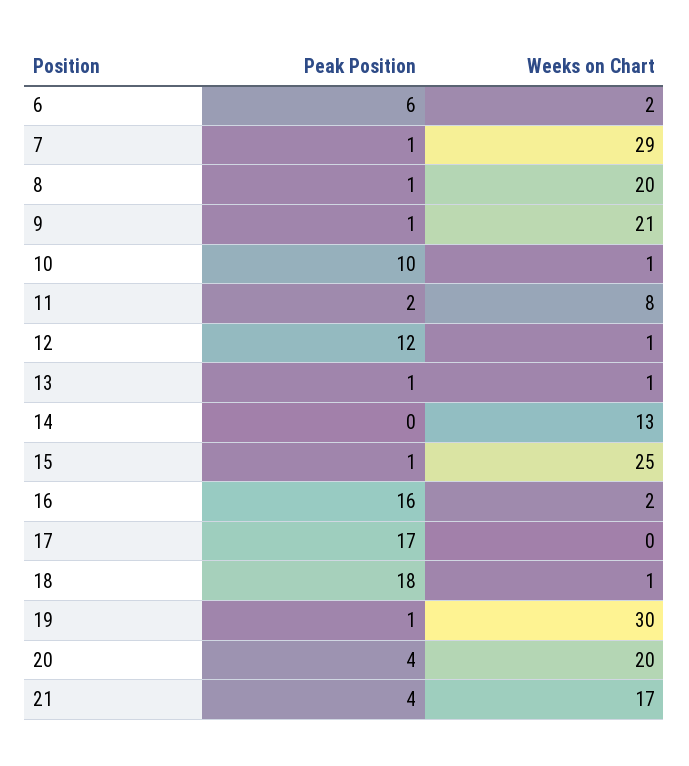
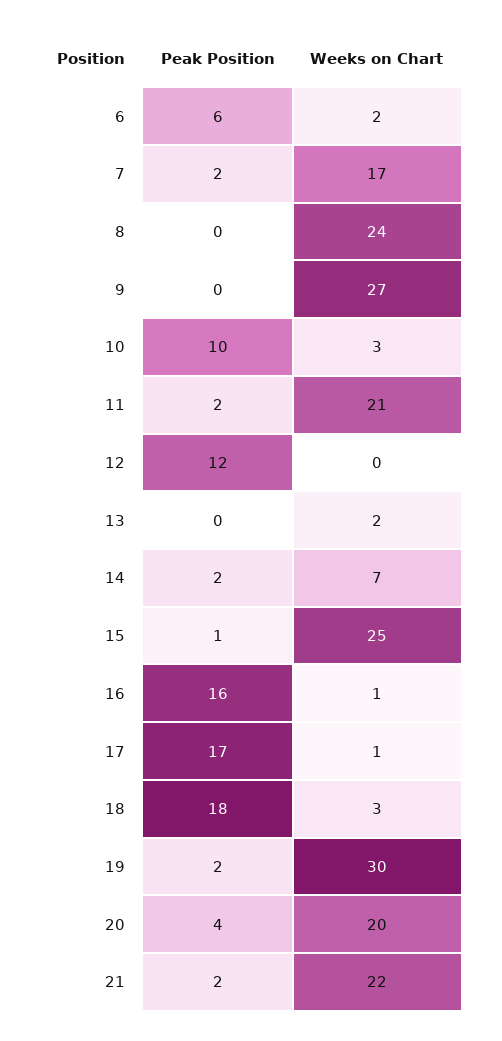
  {
    "Peak Position": {
      "6": 6,
-     "7": 1,
+     "7": 2,
-     "8": 1,
+     "8": 0,
-     "9": 1,
+     "9": 0,
      "10": 10,
      "11": 2,
      "12": 12,
-     "13": 1,
+     "13": 0,
-     "14": 0,
+     "14": 2,
      "15": 1,
      "16": 16,
      "17": 17,
      "18": 18,
-     "19": 1,
+     "19": 2,
      "20": 4,
-     "21": 4
+     "21": 2
    },
    "Weeks on Chart": {
      "6": 2,
-     "7": 29,
+     "7": 17,
-     "8": 20,
+     "8": 24,
-     "9": 21,
+     "9": 27,
-     "10": 1,
+     "10": 3,
-     "11": 8,
+     "11": 21,
-     "12": 1,
+     "12": 0,
-     "13": 1,
+     "13": 2,
-     "14": 13,
+     "14": 7,
      "15": 25,
-     "16": 2,
+     "16": 1,
-     "17": 0,
+     "17": 1,
-     "18": 1,
+     "18": 3,
      "19": 30,
      "20": 20,
-     "21": 17
+     "21": 22
    }
  }

